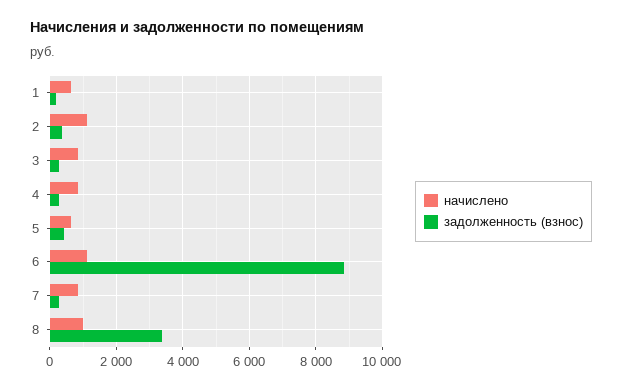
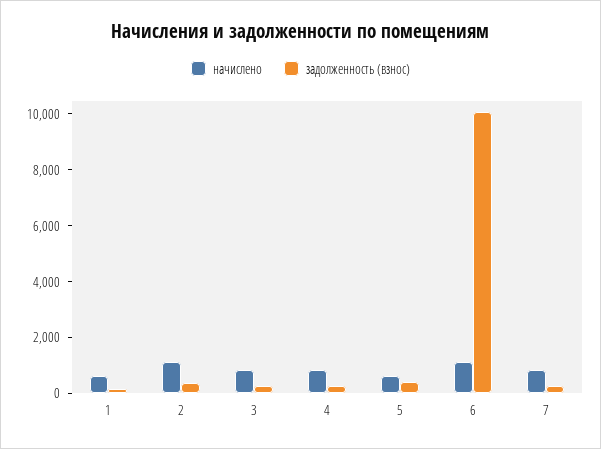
  {
    "начислено": {
      "1": 600,
      "2": 1200,
      "3": 800,
      "4": 800,
      "5": 600,
      "6": 1200,
-     "7": 800,
+     "7": 800
-     "8": 1000
    },
    "задолженность (взнос)": {
      "1": 200,
      "2": 400,
      "3": 200,
      "4": 200,
      "5": 400,
-     "6": 8800,
+     "6": 10000,
-     "7": 200,
+     "7": 200
-     "8": 3400
    }
  }

